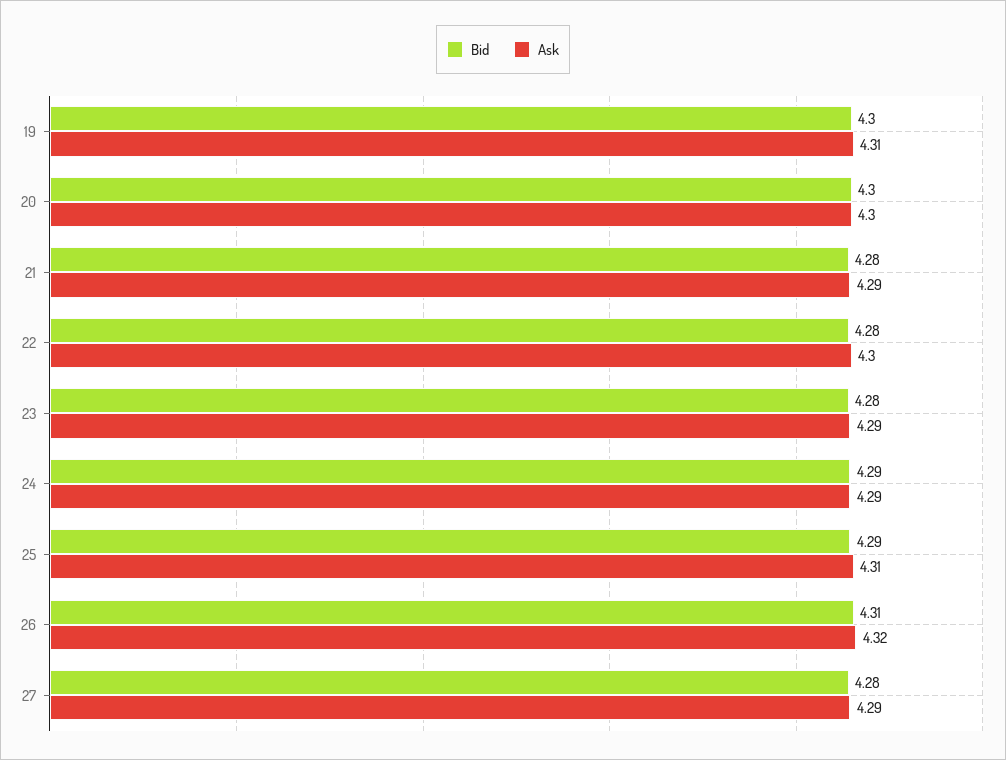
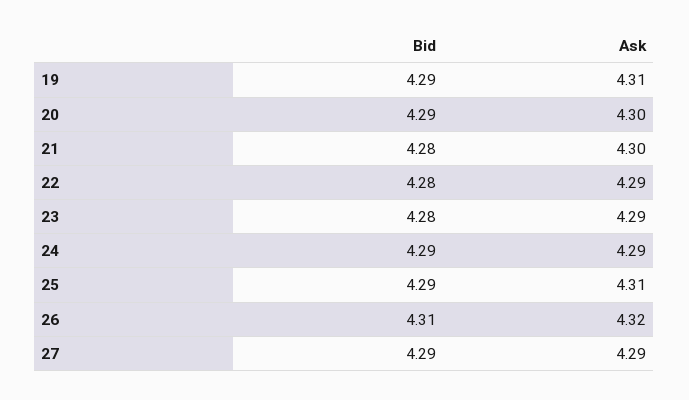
  {
    "Bid": {
-     "19": 4.3,
+     "19": 4.29,
-     "20": 4.3,
+     "20": 4.29,
      "21": 4.28,
      "22": 4.28,
      "23": 4.28,
      "24": 4.29,
      "25": 4.29,
      "26": 4.31,
-     "27": 4.28
+     "27": 4.29
    },
    "Ask": {
      "19": 4.31,
      "20": 4.3,
-     "21": 4.29,
+     "21": 4.3,
-     "22": 4.3,
+     "22": 4.29,
      "23": 4.29,
      "24": 4.29,
      "25": 4.31,
      "26": 4.32,
      "27": 4.29
    }
  }

